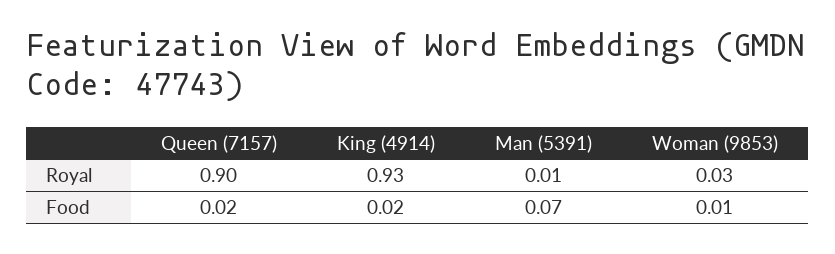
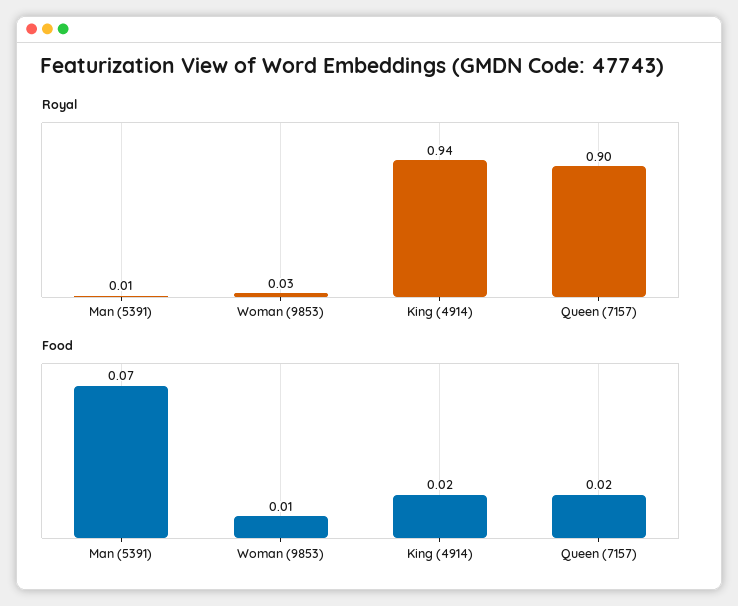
  {
    "Royal": {
      "Queen (7157)": 0.9,
-     "King (4914)": 0.93,
+     "King (4914)": 0.94,
      "Man (5391)": 0.01,
      "Woman (9853)": 0.03
    },
    "Food": {
      "Queen (7157)": 0.02,
      "King (4914)": 0.02,
      "Man (5391)": 0.07,
      "Woman (9853)": 0.01
    }
  }

